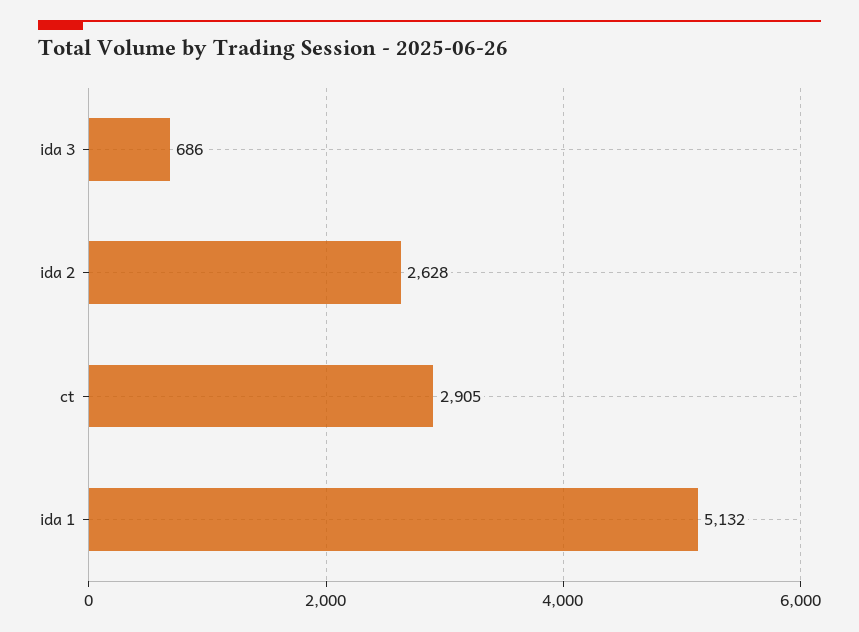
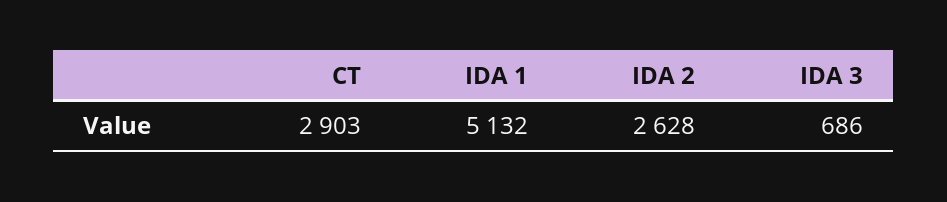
  {
    "ida 3": 686,
    "ida 2": 2628,
-   "ct": 2905,
+   "ct": 2903,
    "ida 1": 5132
  }

